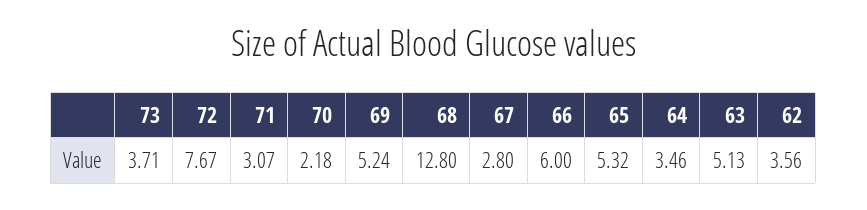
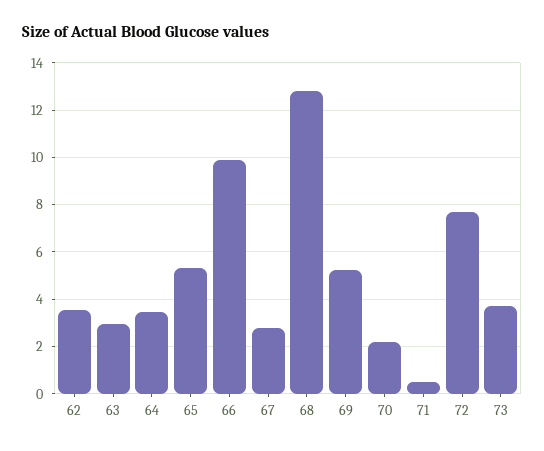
  {
    "73": 3.71,
    "72": 7.67,
-   "71": 3.07,
+   "71": 0.5,
    "70": 2.18,
    "69": 5.24,
    "68": 12.8,
    "67": 2.8,
-   "66": 6,
+   "66": 10,
    "65": 5.32,
    "64": 3.46,
-   "63": 5.13,
+   "63": 3,
    "62": 3.56
  }

